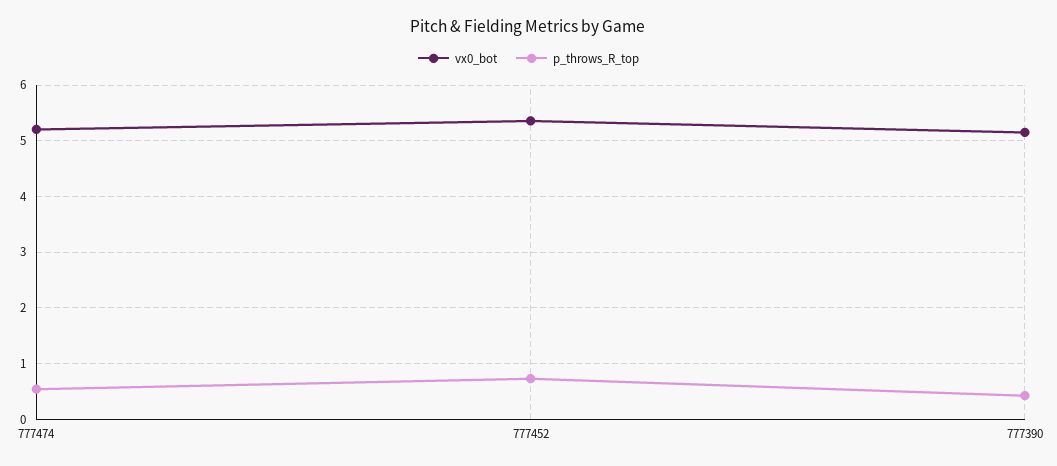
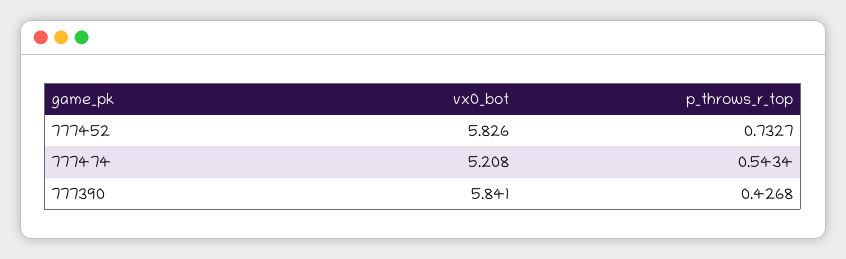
  {
    "vx0_bot": {
      "777474": 5.208,
-     "777452": 5.4,
+     "777452": 5.826,
-     "777390": 5.2
+     "777390": 5.841
    },
    "p_throws_R_top": {
      "777474": 0.5434,
      "777452": 0.7327,
      "777390": 0.4268
    }
  }

